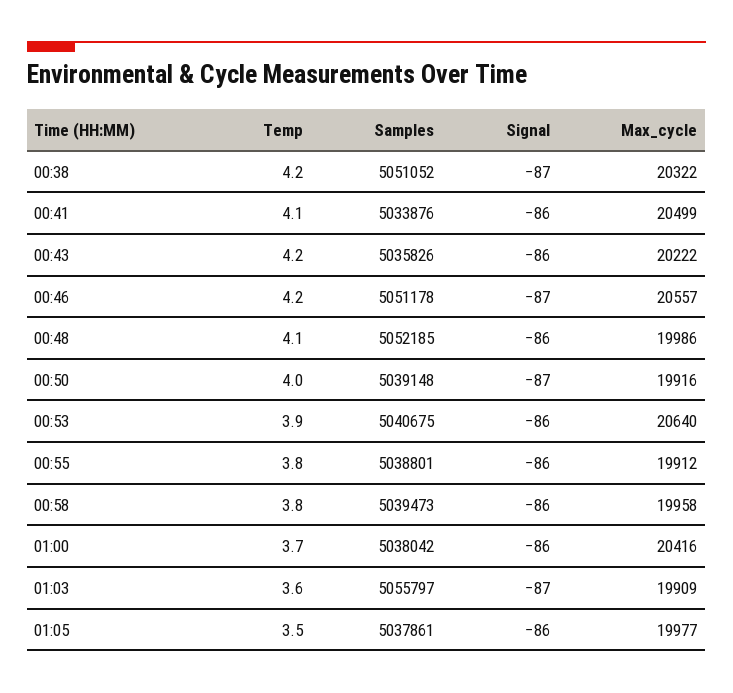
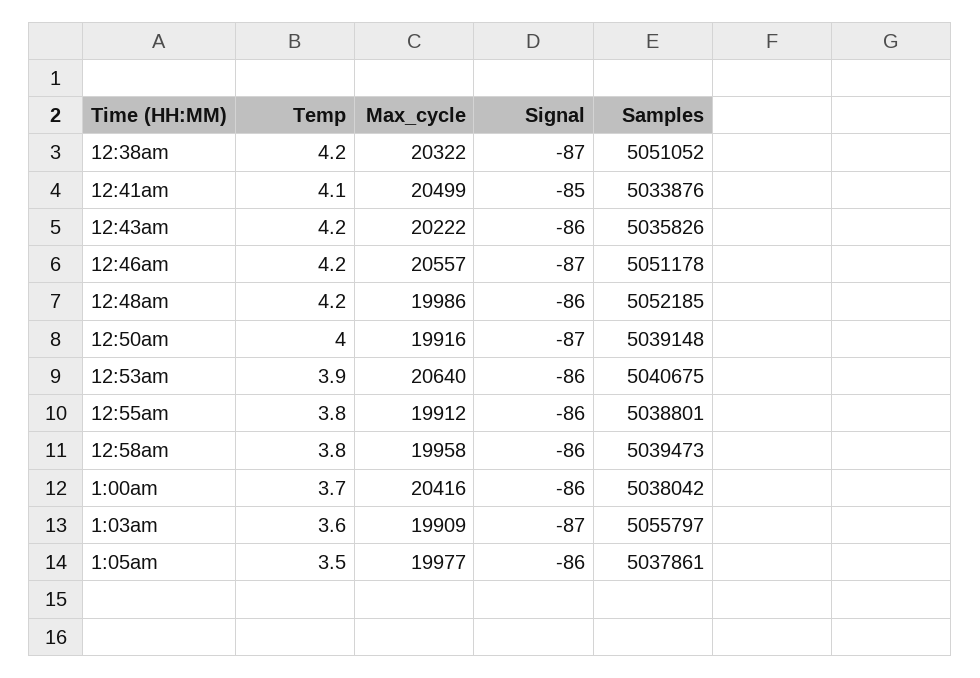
  {
    "Temp": {
      "00:38": 4.2,
      "00:41": 4.1,
      "00:43": 4.2,
      "00:46": 4.2,
-     "00:48": 4.1,
+     "00:48": 4.2,
      "00:50": 4,
      "00:53": 3.9,
      "00:55": 3.8,
      "00:58": 3.8,
      "01:00": 3.7,
      "01:03": 3.6,
      "01:05": 3.5
    },
    "Samples": {
      "00:38": 5051052,
      "00:41": 5033876,
      "00:43": 5035826,
      "00:46": 5051178,
      "00:48": 5052185,
      "00:50": 5039148,
      "00:53": 5040675,
      "00:55": 5038801,
      "00:58": 5039473,
      "01:00": 5038042,
      "01:03": 5055797,
      "01:05": 5037861
    },
    "Signal": {
      "00:38": -87,
-     "00:41": -86,
+     "00:41": -85,
      "00:43": -86,
      "00:46": -87,
      "00:48": -86,
      "00:50": -87,
      "00:53": -86,
      "00:55": -86,
      "00:58": -86,
      "01:00": -86,
      "01:03": -87,
      "01:05": -86
    },
    "Max_cycle": {
      "00:38": 20322,
      "00:41": 20499,
      "00:43": 20222,
      "00:46": 20557,
      "00:48": 19986,
      "00:50": 19916,
      "00:53": 20640,
      "00:55": 19912,
      "00:58": 19958,
      "01:00": 20416,
      "01:03": 19909,
      "01:05": 19977
    }
  }

